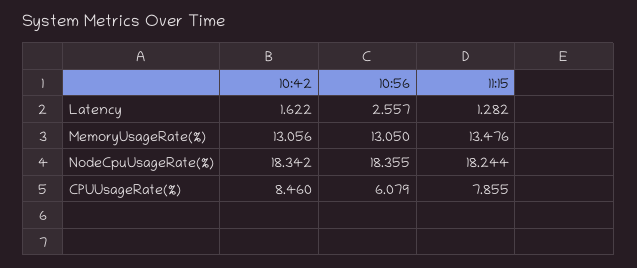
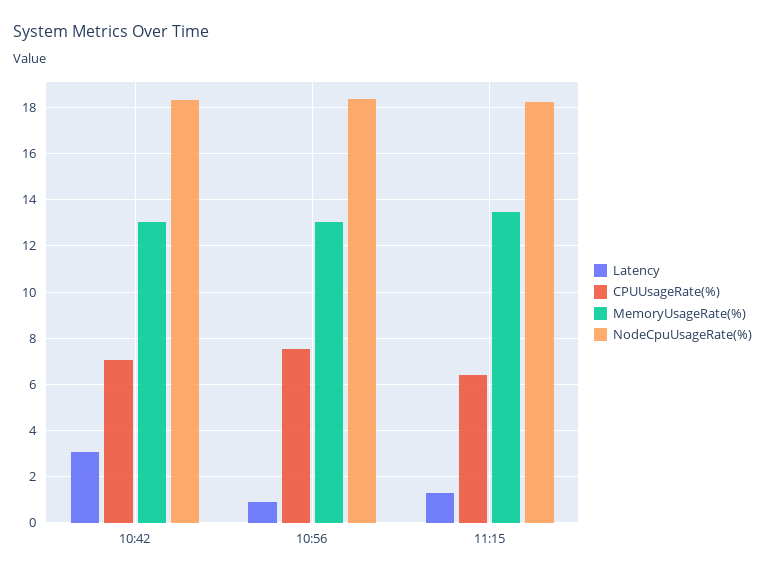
  {
    "Latency": {
-     "10:42": 1.622,
+     "10:42": 3,
-     "10:56": 2.557,
+     "10:56": 1,
      "11:15": 1.282
    },
    "MemoryUsageRate(%)": {
      "10:42": 13.056,
      "10:56": 13.05,
      "11:15": 13.476
    },
    "NodeCpuUsageRate(%)": {
      "10:42": 18.342,
      "10:56": 18.355,
      "11:15": 18.244
    },
    "CPUUsageRate(%)": {
-     "10:42": 8.46,
+     "10:42": 7,
-     "10:56": 6.079,
+     "10:56": 7.5,
-     "11:15": 7.855
+     "11:15": 6.5
    }
  }

